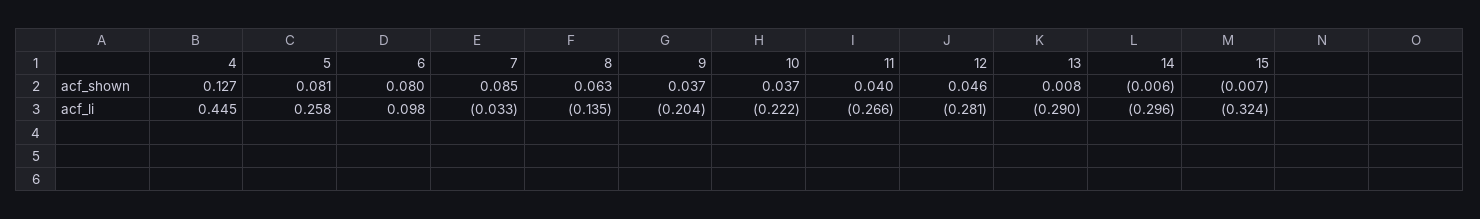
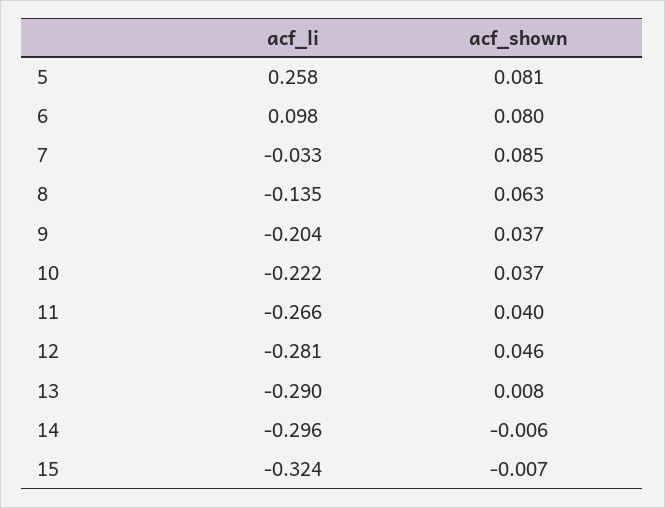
  {
-   "4": {
-     "acf_shown": 0.127,
-     "acf_li": 0.445
-   },
    "5": {
      "acf_shown": 0.081,
      "acf_li": 0.258
    },
    "6": {
      "acf_shown": 0.08,
      "acf_li": 0.098
    },
    "7": {
      "acf_shown": 0.085,
      "acf_li": -0.033
    },
    "8": {
      "acf_shown": 0.063,
      "acf_li": -0.135
    },
    "9": {
      "acf_shown": 0.037,
      "acf_li": -0.204
    },
    "10": {
      "acf_shown": 0.037,
      "acf_li": -0.222
    },
    "11": {
      "acf_shown": 0.04,
      "acf_li": -0.266
    },
    "12": {
      "acf_shown": 0.046,
      "acf_li": -0.281
    },
    "13": {
      "acf_shown": 0.008,
      "acf_li": -0.29
    },
    "14": {
      "acf_shown": -0.006,
      "acf_li": -0.296
    },
    "15": {
      "acf_shown": -0.007,
      "acf_li": -0.324
    }
  }

